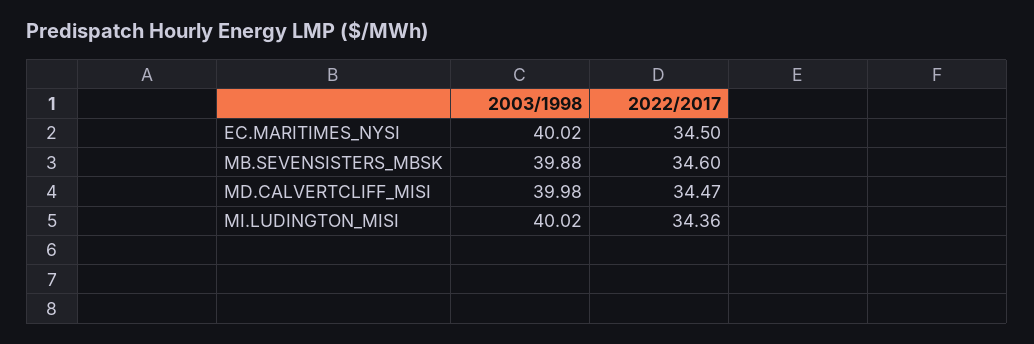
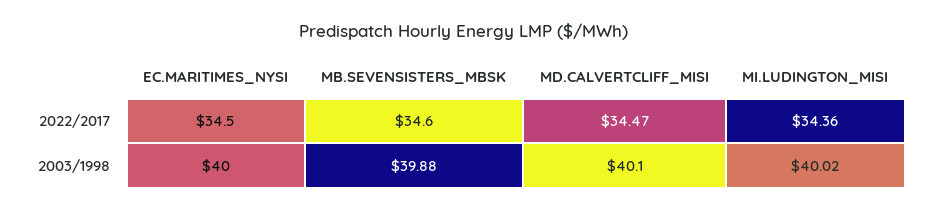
  {
    "2003/1998": {
-     "EC.MARITIMES_NYSI": 40.02,
+     "EC.MARITIMES_NYSI": 40,
      "MB.SEVENSISTERS_MBSK": 39.88,
-     "MD.CALVERTCLIFF_MISI": 39.98,
+     "MD.CALVERTCLIFF_MISI": 40.1,
      "MI.LUDINGTON_MISI": 40.02
    },
    "2022/2017": {
      "EC.MARITIMES_NYSI": 34.5,
      "MB.SEVENSISTERS_MBSK": 34.6,
      "MD.CALVERTCLIFF_MISI": 34.47,
      "MI.LUDINGTON_MISI": 34.36
    }
  }

